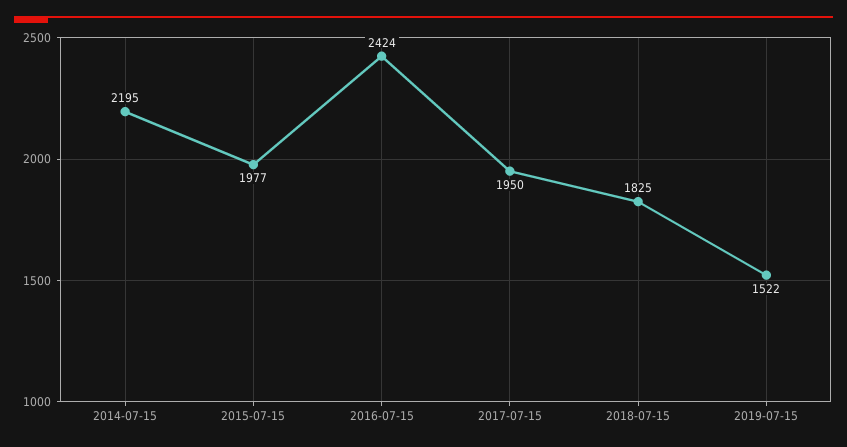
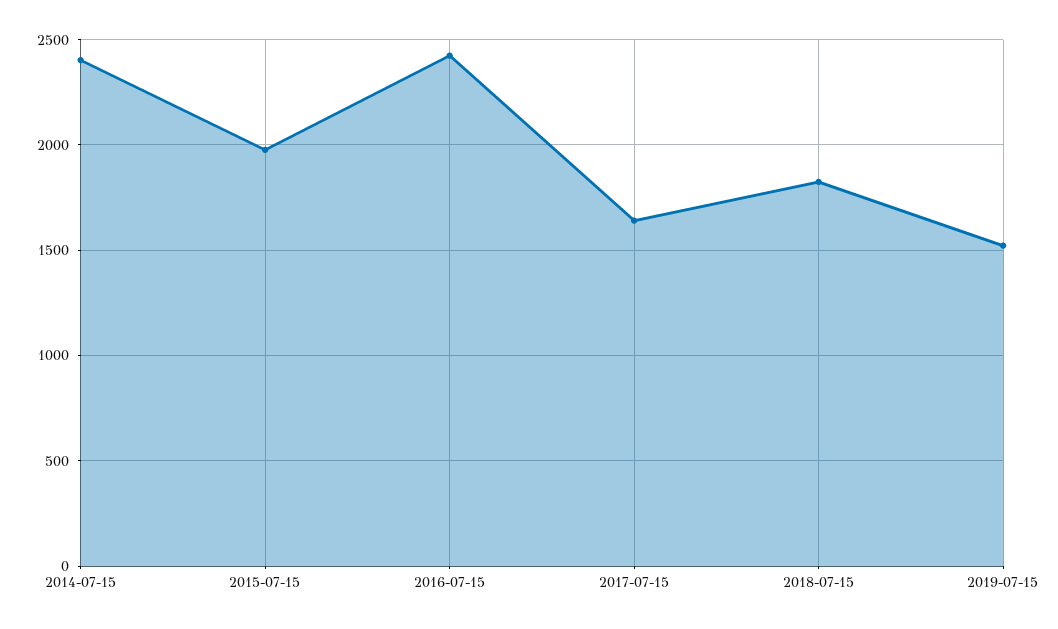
  {
-   "2014-07-15": 2195,
+   "2014-07-15": 2400,
    "2015-07-15": 1977,
    "2016-07-15": 2424,
-   "2017-07-15": 1950,
+   "2017-07-15": 1650,
    "2018-07-15": 1825,
    "2019-07-15": 1522
  }

